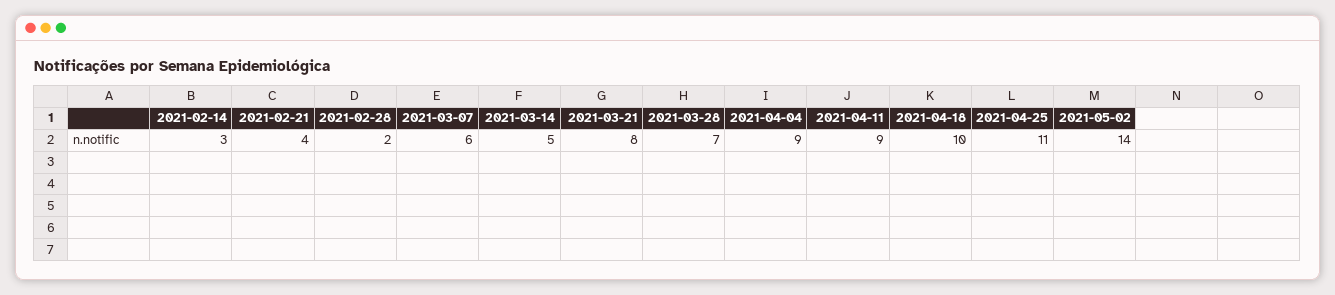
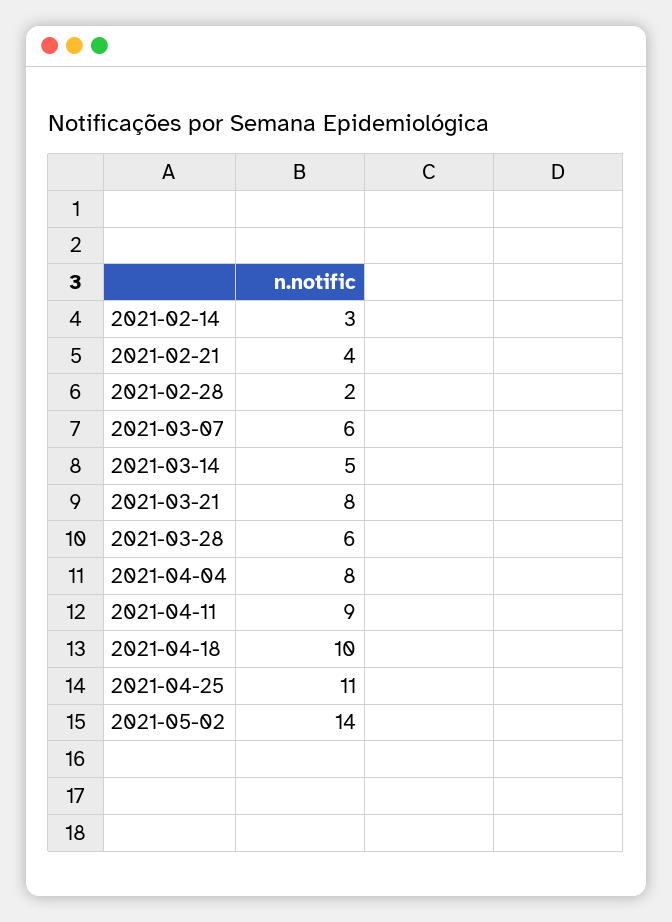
  {
    "2021-02-14": 3,
    "2021-02-21": 4,
    "2021-02-28": 2,
    "2021-03-07": 6,
    "2021-03-14": 5,
    "2021-03-21": 8,
-   "2021-03-28": 7,
+   "2021-03-28": 6,
-   "2021-04-04": 9,
+   "2021-04-04": 8,
    "2021-04-11": 9,
    "2021-04-18": 10,
    "2021-04-25": 11,
    "2021-05-02": 14
  }

